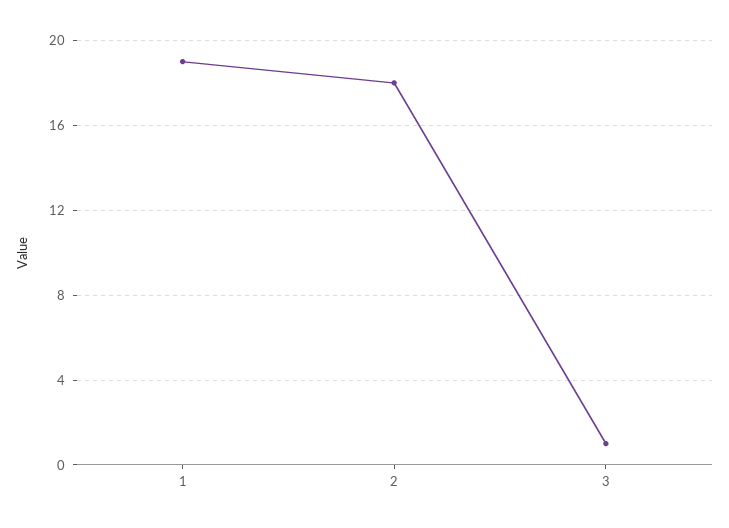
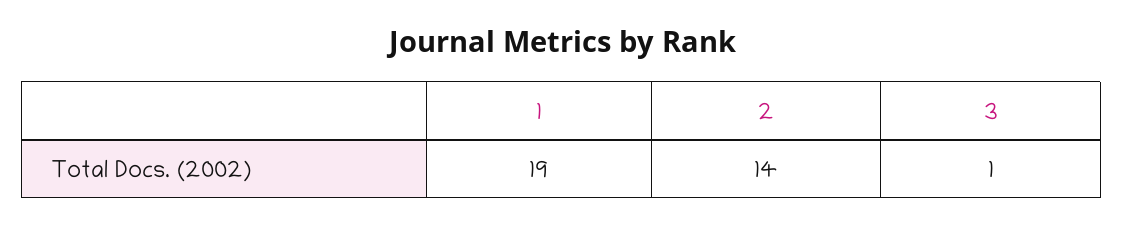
  {
    "1": 19,
-   "2": 18,
+   "2": 14,
    "3": 1
  }

